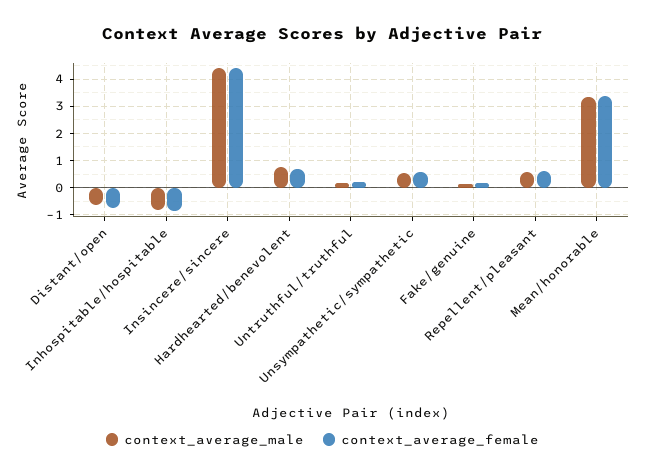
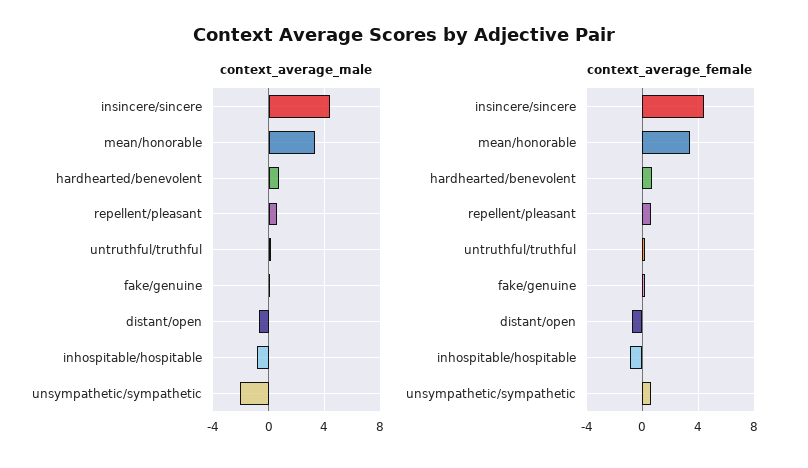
  {
    "context_average_male": {
      "Distant/open": -0.75,
      "Inhospitable/hospitable": -0.75,
      "Insincere/sincere": 4.5,
      "Hardhearted/benevolent": 0.75,
      "Untruthful/truthful": 0.25,
-     "Unsympathetic/sympathetic": 0.5,
+     "Unsympathetic/sympathetic": -2,
      "Fake/genuine": 0,
      "Repellent/pleasant": 0.5,
      "Mean/honorable": 3.25
    },
    "context_average_female": {
      "Distant/open": -0.75,
      "Inhospitable/hospitable": -0.75,
      "Insincere/sincere": 4.5,
      "Hardhearted/benevolent": 0.75,
      "Untruthful/truthful": 0.25,
      "Unsympathetic/sympathetic": 0.5,
      "Fake/genuine": 0.25,
      "Repellent/pleasant": 0.5,
      "Mean/honorable": 3.5
    }
  }

